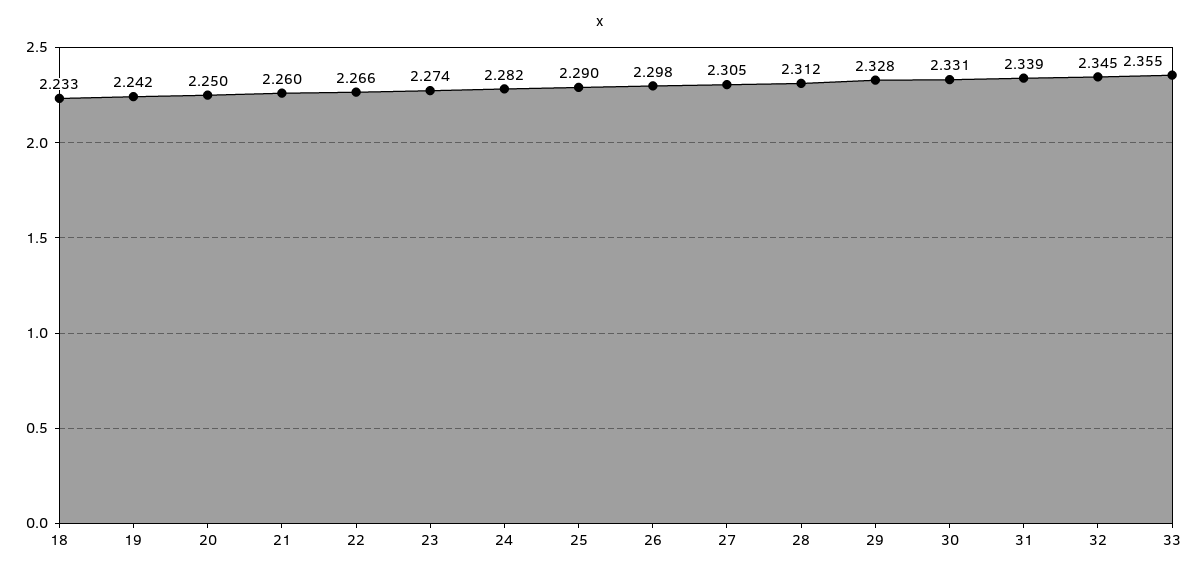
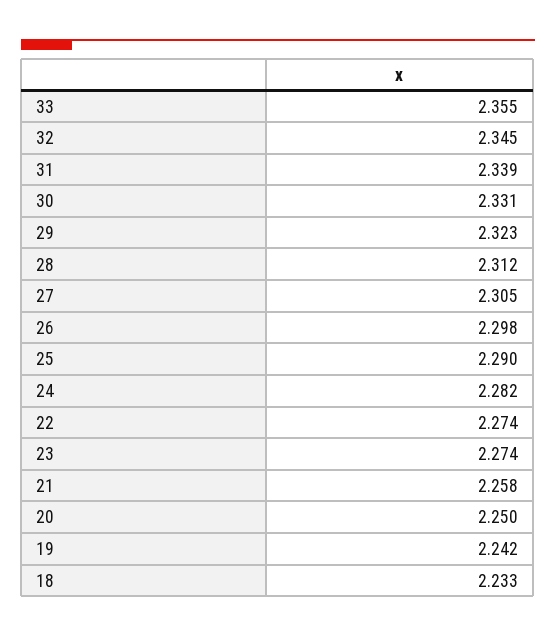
  {
    "18": 2.233,
    "19": 2.242,
    "20": 2.25,
-   "21": 2.26,
+   "21": 2.258,
-   "22": 2.266,
+   "22": 2.274,
    "23": 2.274,
    "24": 2.282,
    "25": 2.29,
    "26": 2.298,
    "27": 2.305,
    "28": 2.312,
-   "29": 2.328,
+   "29": 2.323,
    "30": 2.331,
    "31": 2.339,
    "32": 2.345,
    "33": 2.355
  }

